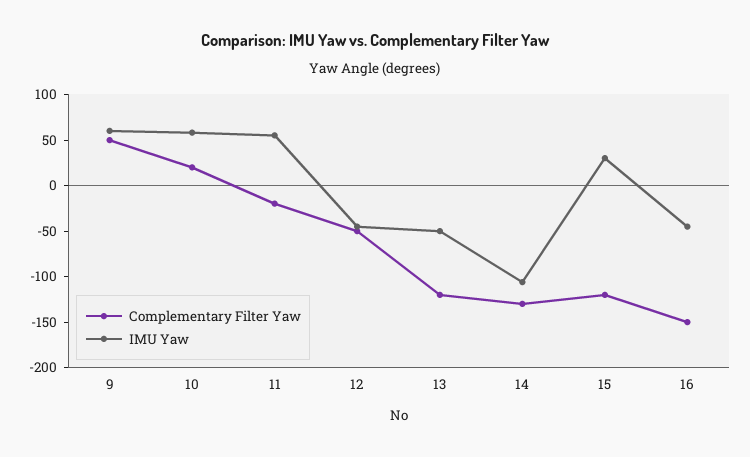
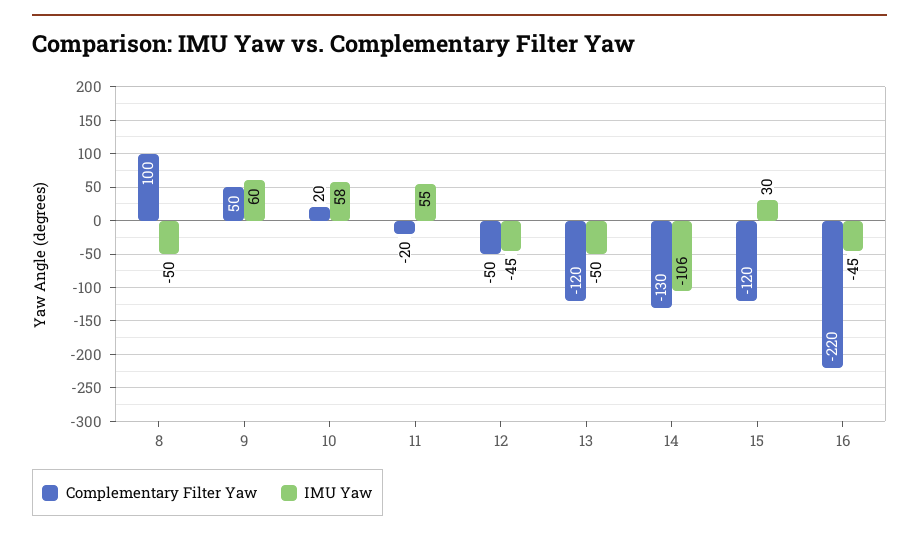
  {
    "Complementary Filter Yaw": {
      "9": 50,
      "10": 20,
      "11": -20,
      "12": -50,
      "13": -120,
      "14": -130,
      "15": -120,
-     "16": -150
+     "16": -220,
+     "8": 100
    },
    "IMU Yaw": {
      "9": 60,
      "10": 58,
      "11": 55,
      "12": -45,
      "13": -50,
      "14": -106,
      "15": 30,
-     "16": -45
+     "16": -45,
+     "8": -50
    }
  }

